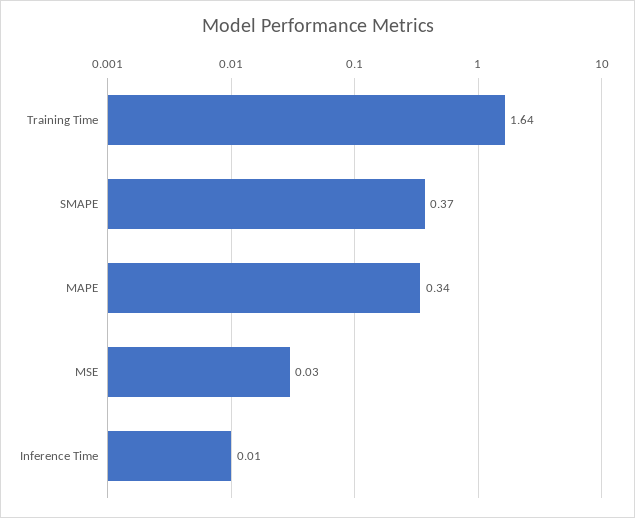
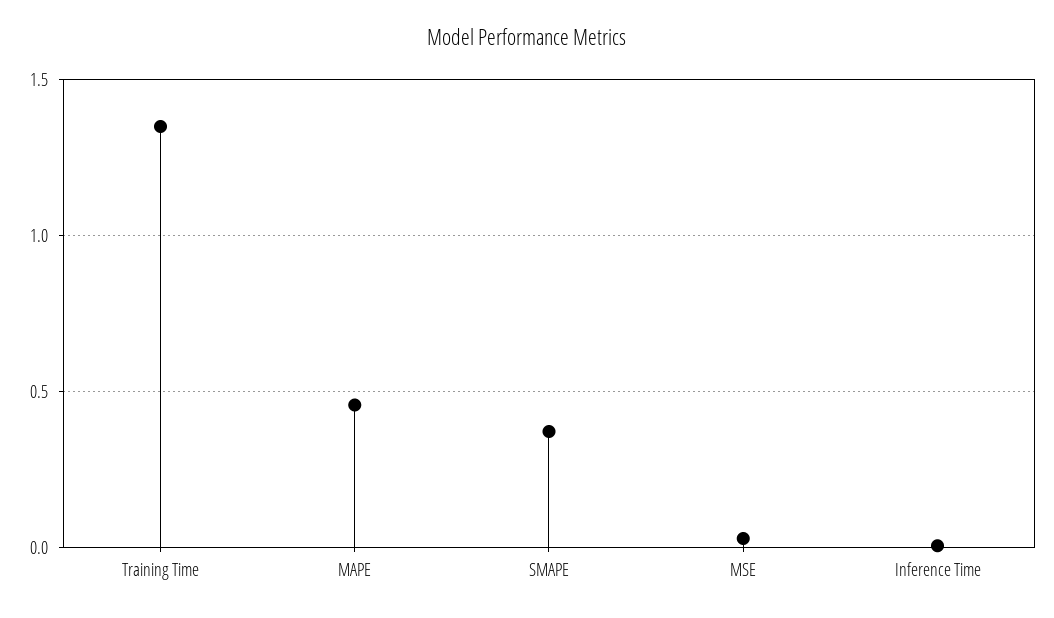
  {
-   "Training Time": 1.64,
+   "Training Time": 1.35,
    "SMAPE": 0.37,
-   "MAPE": 0.34,
+   "MAPE": 0.45,
    "MSE": 0.03,
    "Inference Time": 0.01
  }

